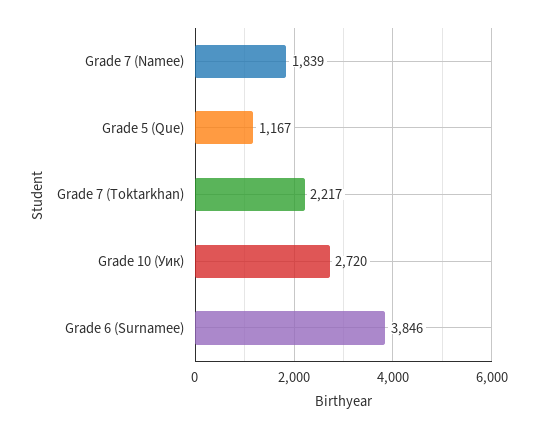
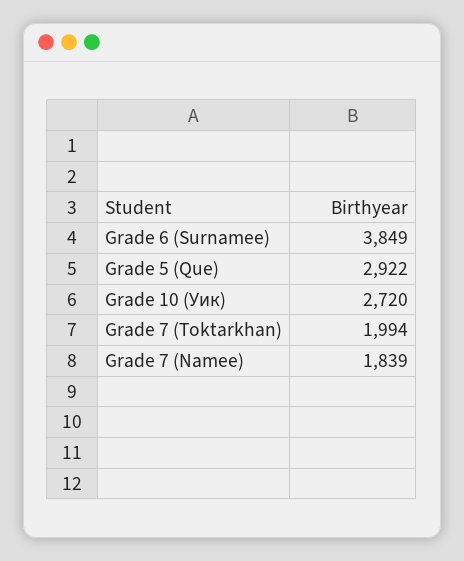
  {
    "Grade 7 (Namee)": 1839,
-   "Grade 5 (Que)": 1167,
+   "Grade 5 (Que)": 2922,
-   "Grade 7 (Toktarkhan)": 2217,
+   "Grade 7 (Toktarkhan)": 1994,
    "Grade 10 (Уик)": 2720,
-   "Grade 6 (Surnamee)": 3846
+   "Grade 6 (Surnamee)": 3849
  }

